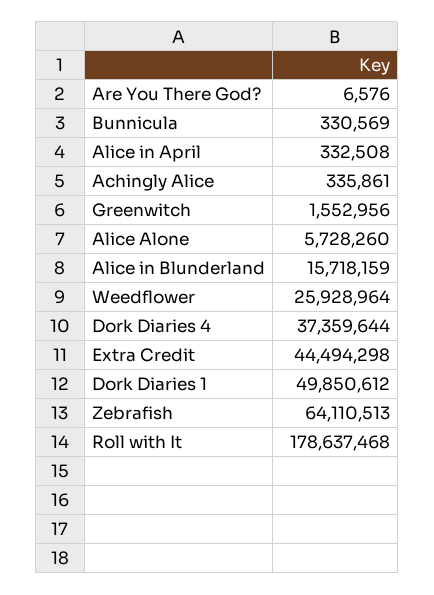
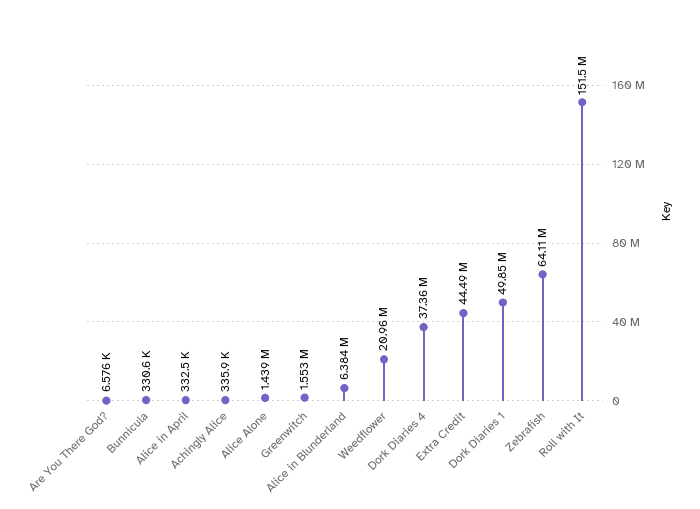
  {
    "Are You There God?": 6576,
    "Bunnicula": 330569,
    "Alice in April": 332508,
    "Achingly Alice": 335861,
    "Greenwitch": 1552956,
-   "Alice Alone": 5728260,
+   "Alice Alone": 1439000,
-   "Alice in Blunderland": 15718159,
+   "Alice in Blunderland": 6384000,
-   "Weedflower": 25928964,
+   "Weedflower": 20960000,
    "Dork Diaries 4": 37359644,
    "Extra Credit": 44494298,
    "Dork Diaries 1": 49850612,
    "Zebrafish": 64110513,
-   "Roll with It": 178637468
+   "Roll with It": 151500000
  }

